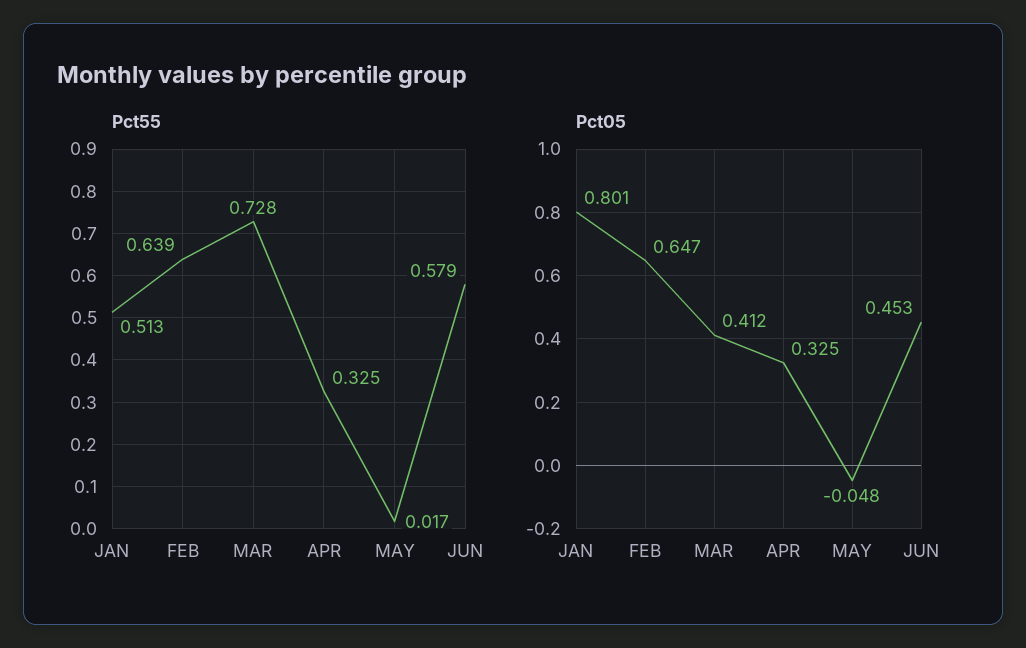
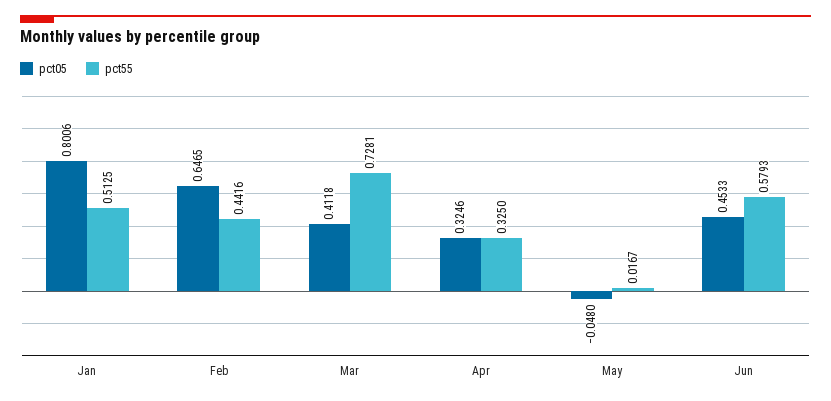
  {
    "Pct55": {
      "JAN": 0.5125,
-     "FEB": 0.639,
+     "FEB": 0.4416,
      "MAR": 0.7281,
      "APR": 0.325,
      "MAY": 0.0167,
      "JUN": 0.5793
    },
    "Pct05": {
      "JAN": 0.8006,
      "FEB": 0.6465,
      "MAR": 0.4118,
      "APR": 0.3246,
      "MAY": -0.048,
      "JUN": 0.4533
    }
  }

